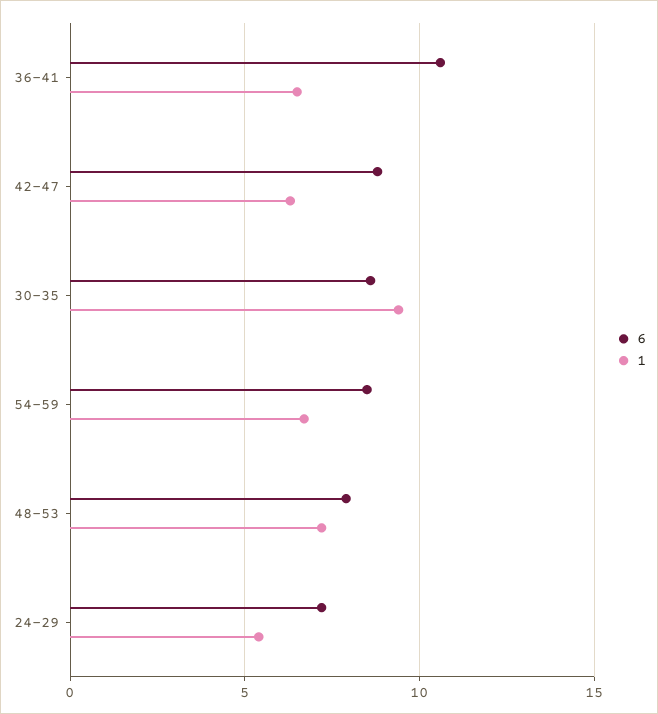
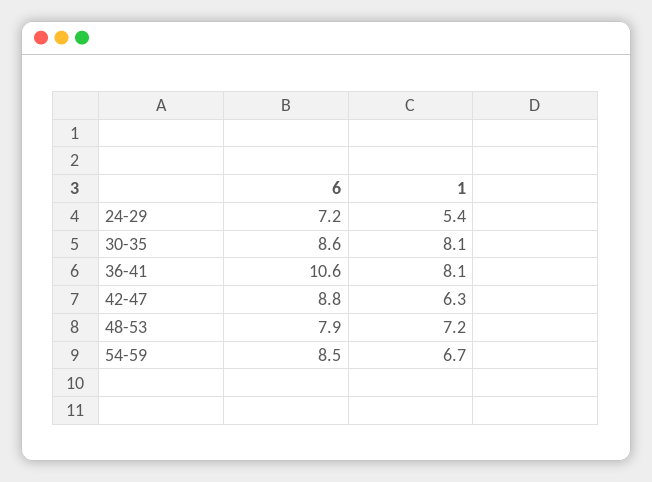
  {
    "6": {
      "36-41": 10.6,
      "42-47": 8.8,
      "30-35": 8.6,
      "54-59": 8.5,
      "48-53": 7.9,
      "24-29": 7.2
    },
    "1": {
-     "36-41": 6.5,
+     "36-41": 8.1,
      "42-47": 6.3,
-     "30-35": 9.5,
+     "30-35": 8.1,
      "54-59": 6.7,
      "48-53": 7.2,
      "24-29": 5.4
    }
  }

